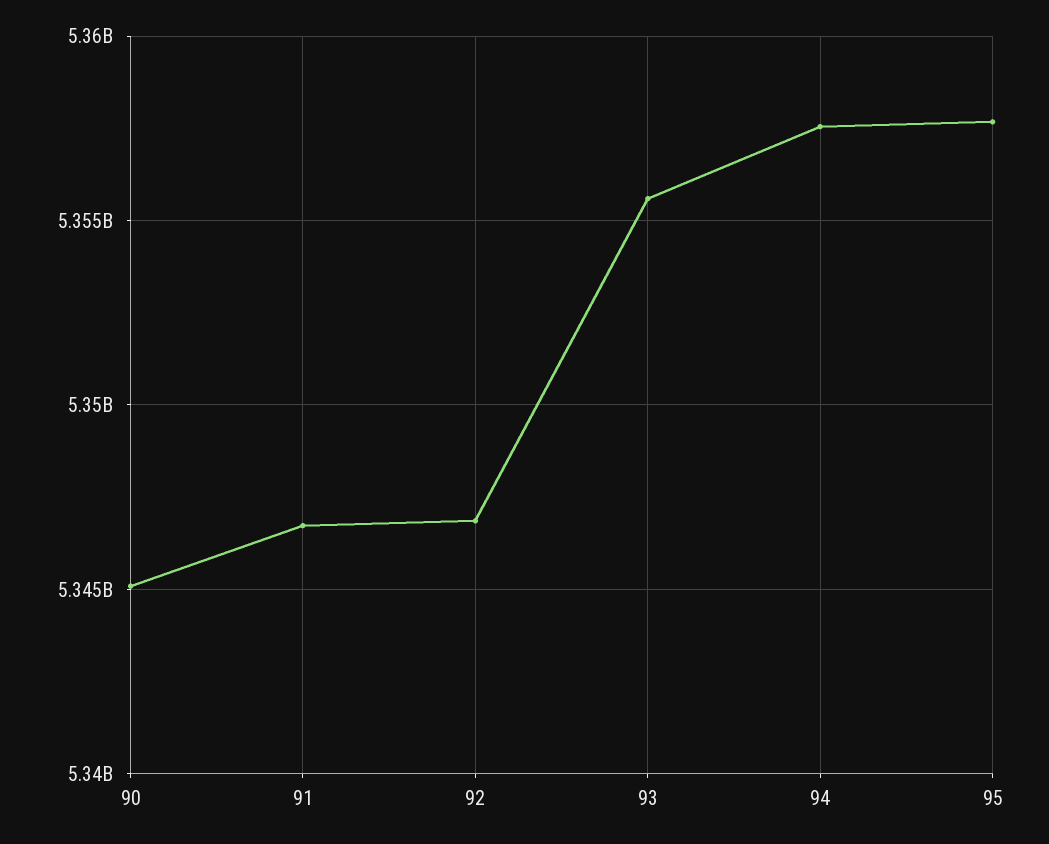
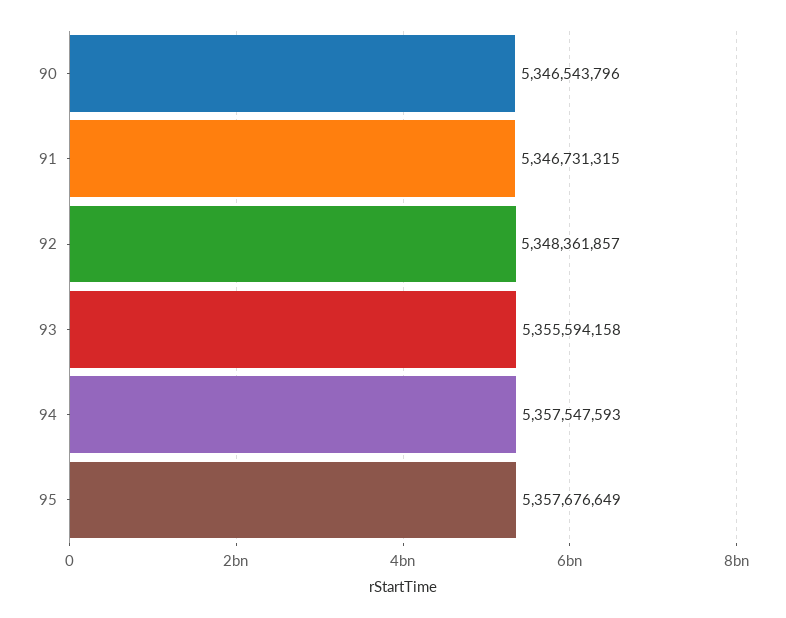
  {
-   "90": 5345000000,
+   "90": 5346543796,
    "91": 5346731315,
-   "92": 5347000000,
+   "92": 5348361857,
    "93": 5355594158,
    "94": 5357547593,
    "95": 5357676649
  }

